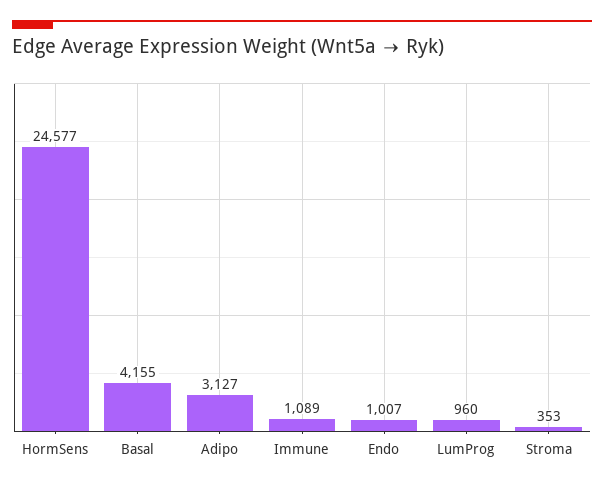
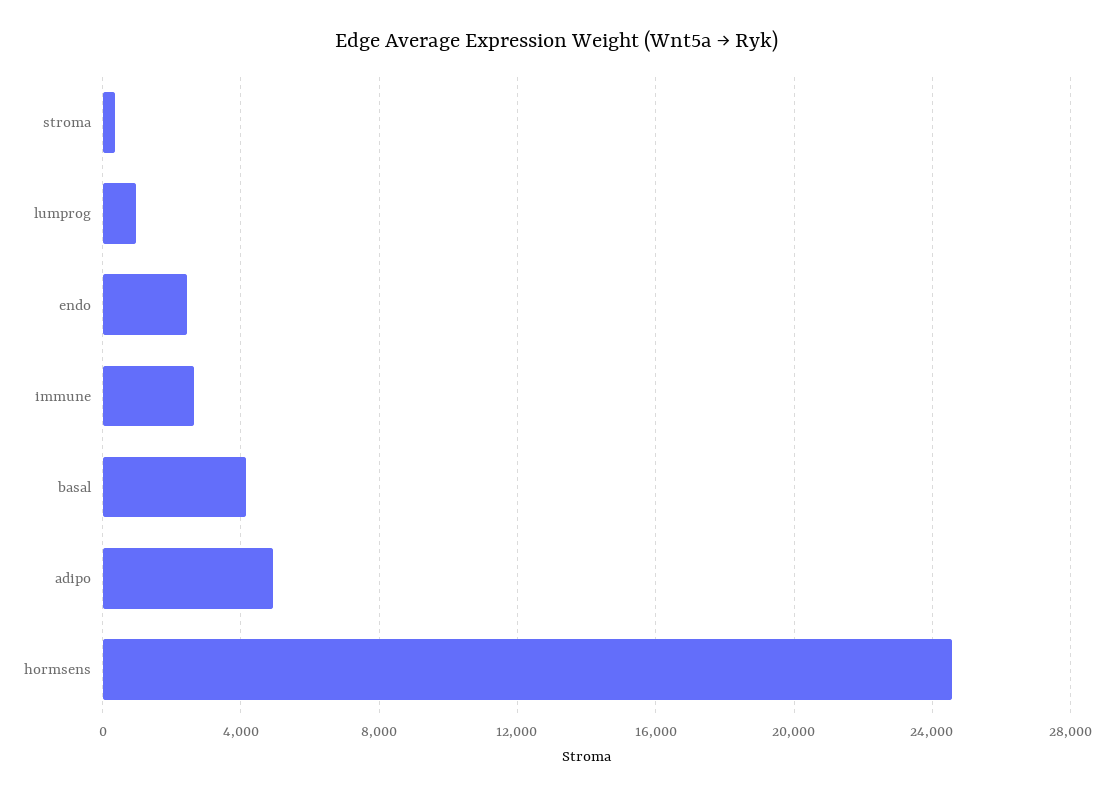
  {
    "HormSens": 24577,
    "Basal": 4155,
-   "Adipo": 3127,
+   "Adipo": 5000,
-   "Immune": 1089,
+   "Immune": 2500,
-   "Endo": 1007,
+   "Endo": 2500,
    "LumProg": 960,
    "Stroma": 353
  }

